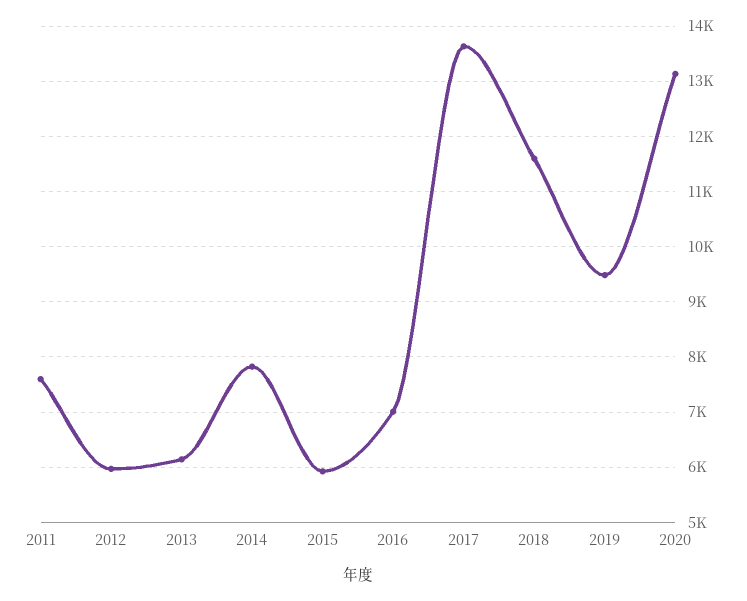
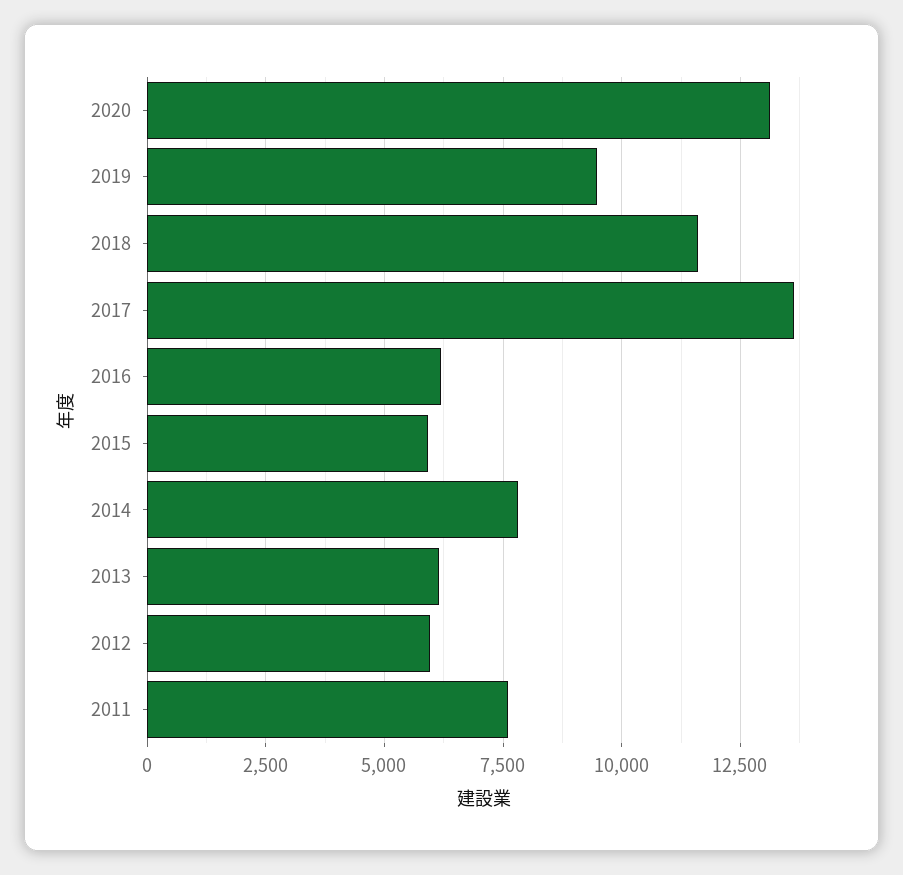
  {
    "2011": 7600,
    "2012": 6000,
    "2013": 6200,
    "2014": 7800,
    "2015": 6000,
-   "2016": 7000,
+   "2016": 6250,
    "2017": 13600,
    "2018": 11600,
    "2019": 9400,
    "2020": 13200
  }

